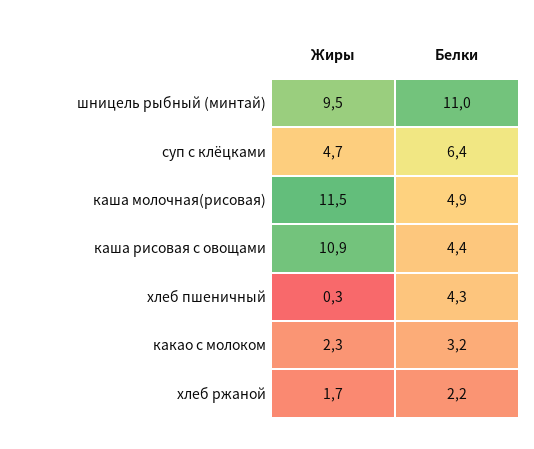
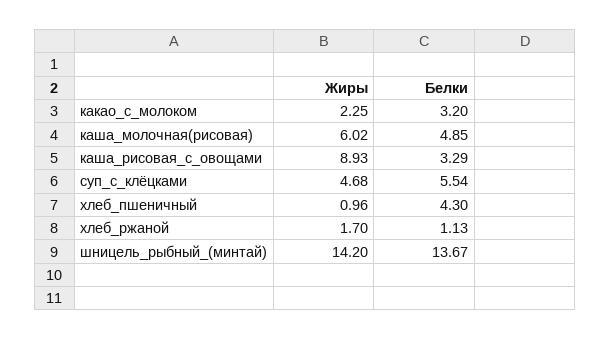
  {
    "Жиры": {
-     "шницель рыбный (минтай)": 9.5,
+     "шницель рыбный (минтай)": 14.2,
      "суп с клёцками": 4.68,
-     "каша молочная(рисовая)": 11.5,
+     "каша молочная(рисовая)": 6.02,
-     "каша рисовая с овощами": 10.9,
+     "каша рисовая с овощами": 8.93,
-     "хлеб пшеничный": 0.3,
+     "хлеб пшеничный": 0.96,
      "какао с молоком": 2.25,
      "хлеб ржаной": 1.7
    },
    "Белки": {
-     "шницель рыбный (минтай)": 11,
+     "шницель рыбный (минтай)": 13.67,
-     "суп с клёцками": 6.4,
+     "суп с клёцками": 5.54,
      "каша молочная(рисовая)": 4.85,
-     "каша рисовая с овощами": 4.4,
+     "каша рисовая с овощами": 3.29,
      "хлеб пшеничный": 4.3,
      "какао с молоком": 3.2,
-     "хлеб ржаной": 2.2
+     "хлеб ржаной": 1.13
    }
  }

